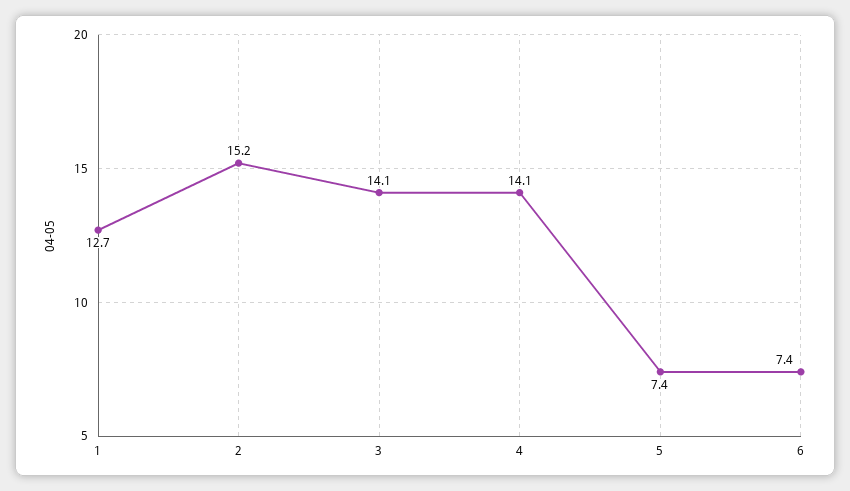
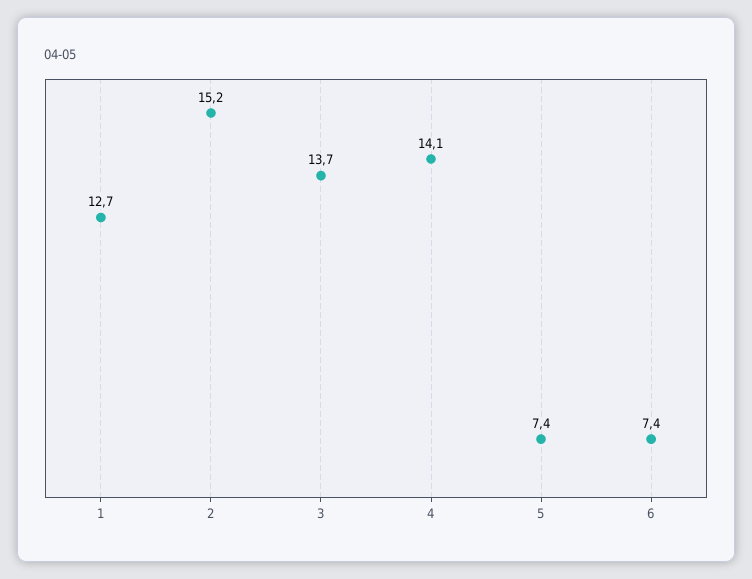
  {
    "1": 12.7,
    "2": 15.2,
-   "3": 14.1,
+   "3": 13.7,
    "4": 14.1,
    "5": 7.4,
    "6": 7.4
  }

